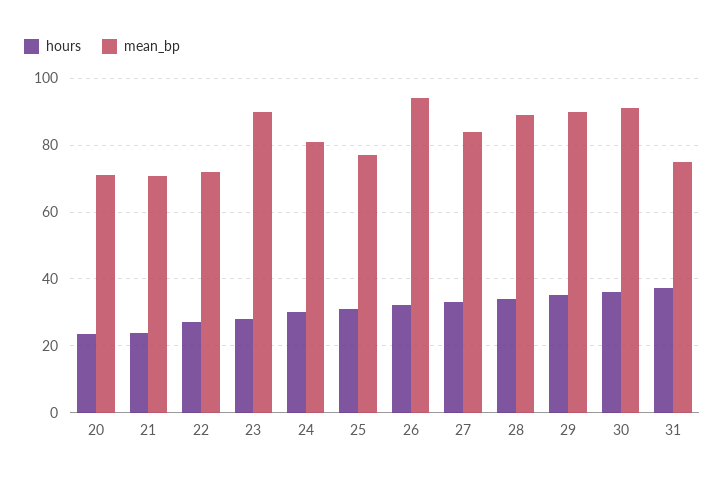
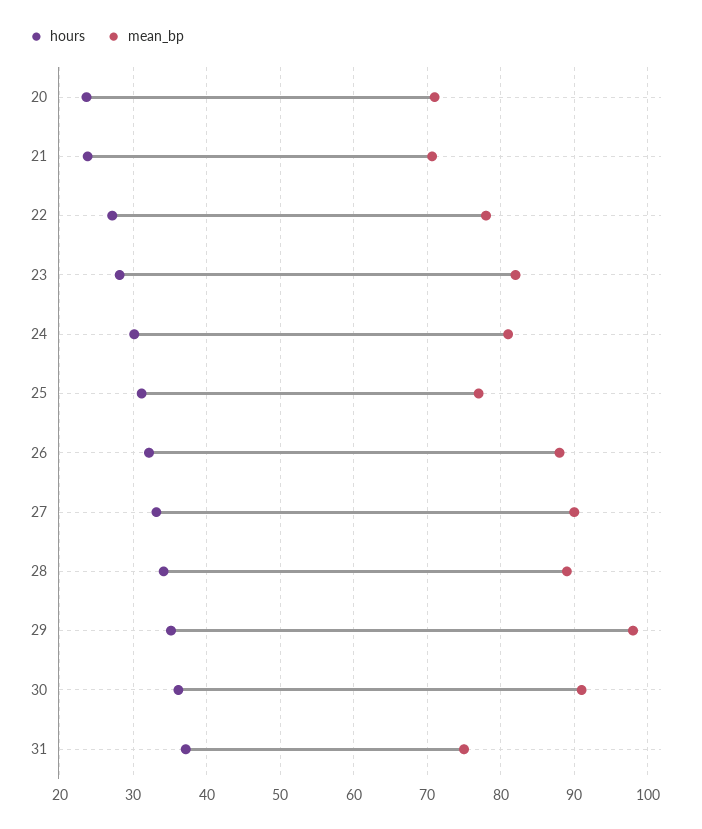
  {
    "hours": {
      "20": 24,
      "21": 24,
      "22": 27,
      "23": 28,
      "24": 30,
      "25": 31,
      "26": 32,
      "27": 33,
      "28": 34,
      "29": 35,
      "30": 36,
      "31": 37
    },
    "mean_bp": {
      "20": 71,
      "21": 71,
-     "22": 72,
+     "22": 78,
-     "23": 90,
+     "23": 82,
      "24": 81,
      "25": 77,
-     "26": 94,
+     "26": 88,
-     "27": 84,
+     "27": 90,
      "28": 89,
-     "29": 90,
+     "29": 98,
      "30": 91,
      "31": 75
    }
  }

